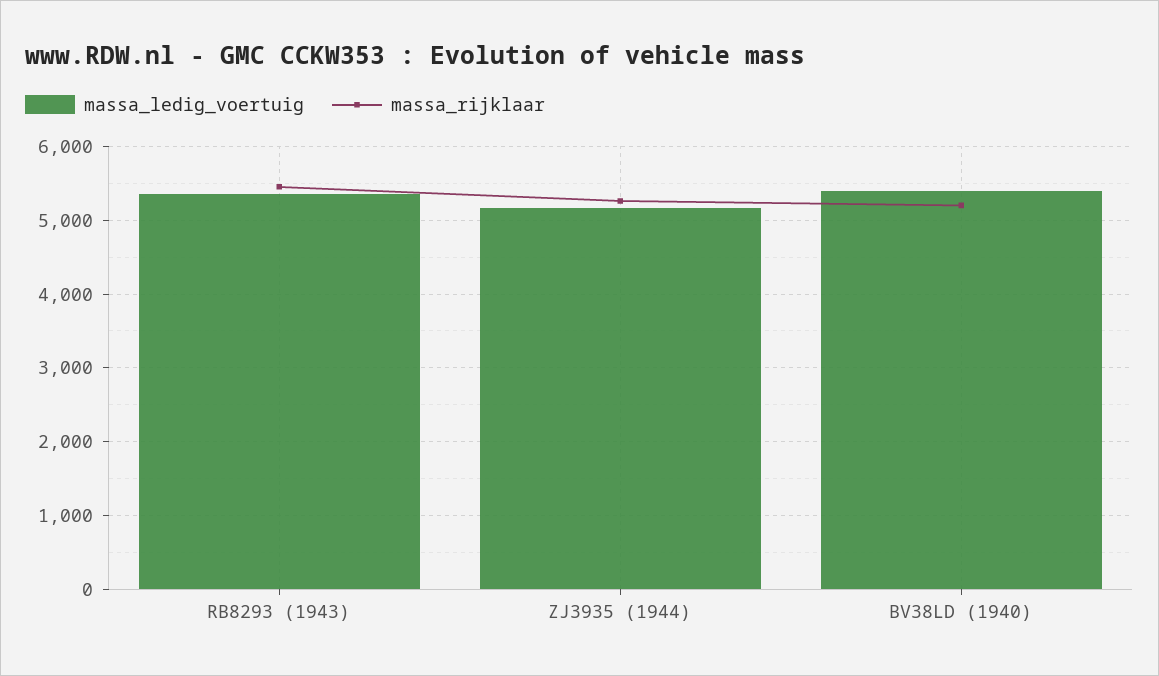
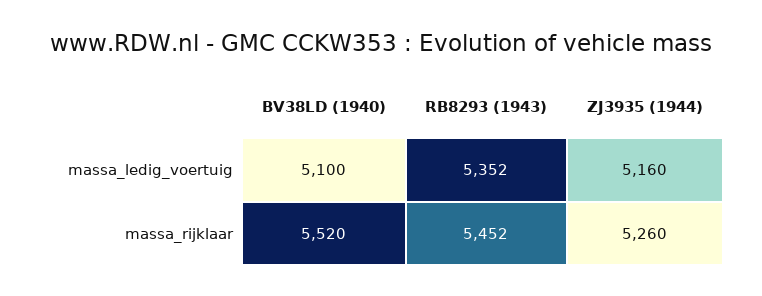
  {
    "massa_ledig_voertuig": {
      "RB8293 (1943)": 5352,
      "ZJ3935 (1944)": 5160,
-     "BV38LD (1940)": 5400
+     "BV38LD (1940)": 5100
    },
    "massa_rijklaar": {
      "RB8293 (1943)": 5452,
      "ZJ3935 (1944)": 5260,
-     "BV38LD (1940)": 5200
+     "BV38LD (1940)": 5520
    }
  }

